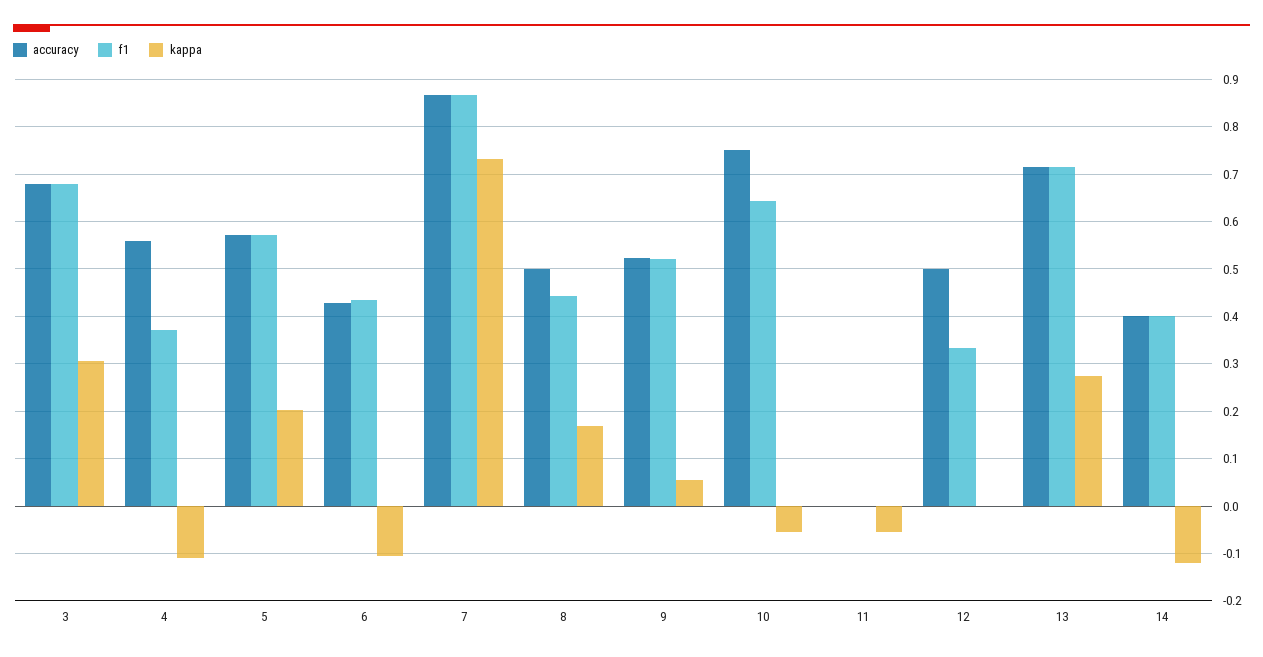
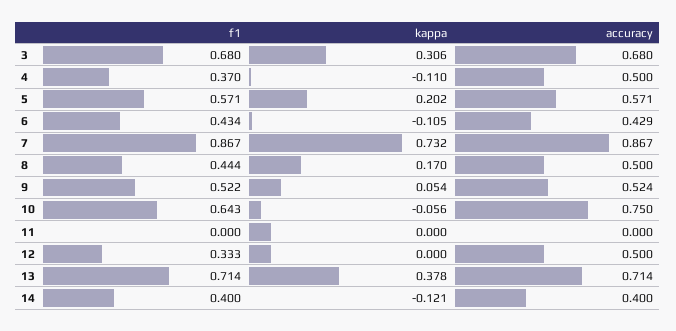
  {
    "accuracy": {
      "3": 0.68,
-     "4": 0.56,
+     "4": 0.5,
      "5": 0.571,
      "6": 0.429,
      "7": 0.867,
      "8": 0.5,
      "9": 0.524,
      "10": 0.75,
      "11": 0,
      "12": 0.5,
      "13": 0.714,
      "14": 0.4
    },
    "f1": {
      "3": 0.68,
      "4": 0.37,
      "5": 0.571,
      "6": 0.434,
      "7": 0.867,
      "8": 0.444,
      "9": 0.522,
      "10": 0.643,
      "11": 0,
      "12": 0.333,
      "13": 0.714,
      "14": 0.4
    },
    "kappa": {
      "3": 0.306,
      "4": -0.11,
      "5": 0.202,
      "6": -0.105,
      "7": 0.732,
      "8": 0.17,
      "9": 0.054,
      "10": -0.056,
-     "11": -0.06,
+     "11": 0,
      "12": 0,
-     "13": 0.28,
+     "13": 0.378,
      "14": -0.121
    }
  }

